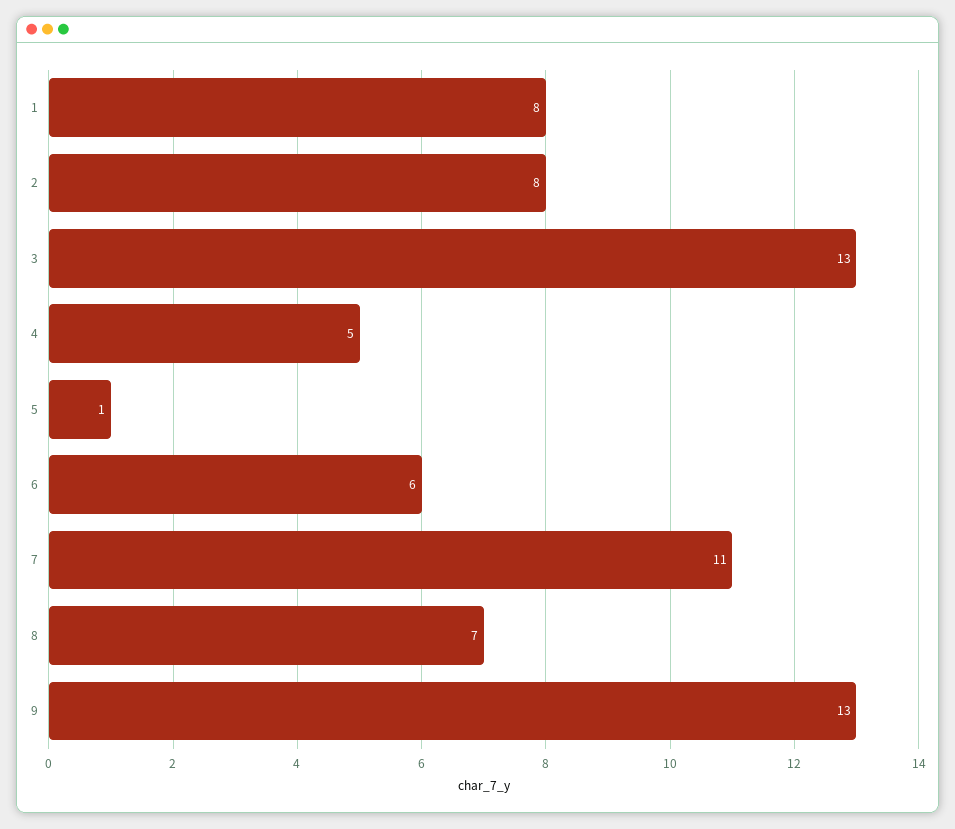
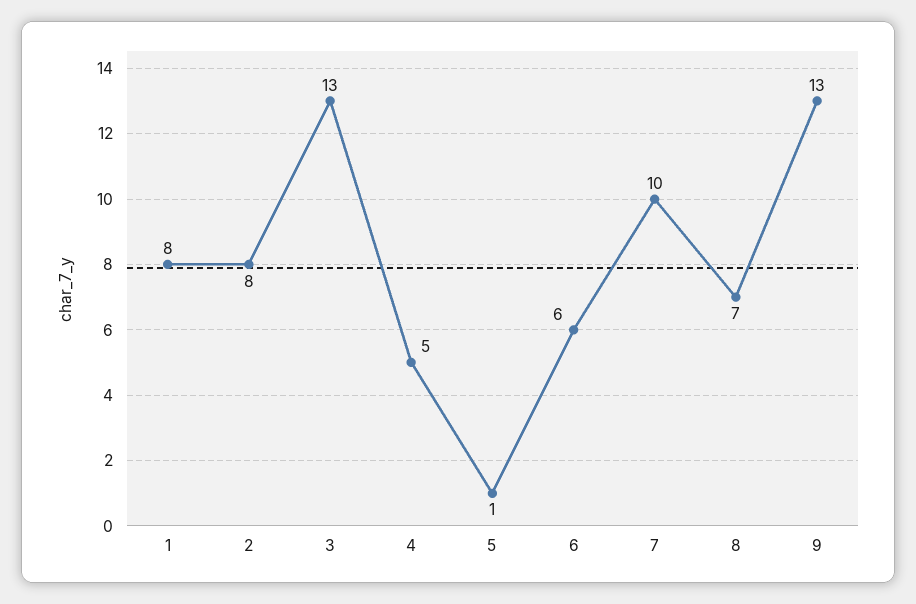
  {
    "1": 8,
    "2": 8,
    "3": 13,
    "4": 5,
    "5": 1,
    "6": 6,
-   "7": 11,
+   "7": 10,
    "8": 7,
    "9": 13
  }

